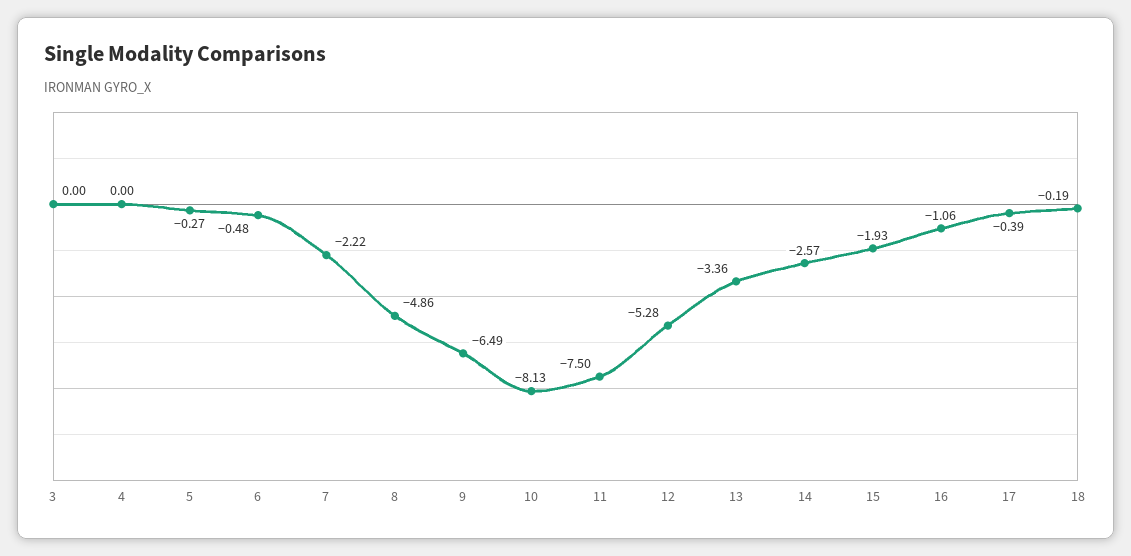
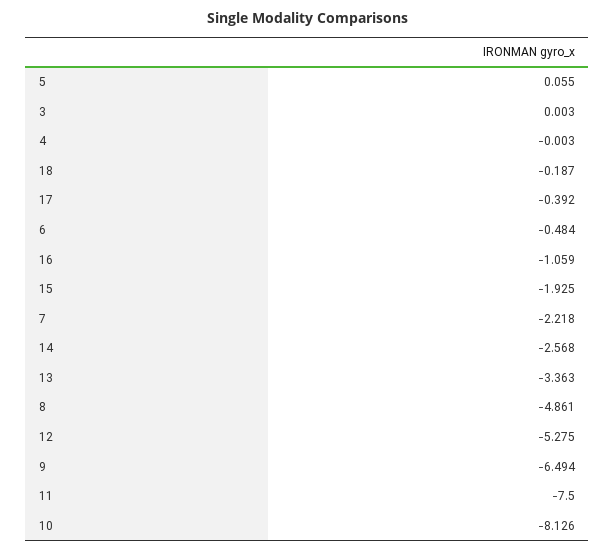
  {
    "3": 0.003,
    "4": -0.003,
-   "5": -0.27,
+   "5": 0.055,
    "6": -0.484,
    "7": -2.218,
    "8": -4.861,
    "9": -6.494,
    "10": -8.126,
    "11": -7.5,
    "12": -5.275,
    "13": -3.363,
    "14": -2.568,
    "15": -1.925,
    "16": -1.059,
    "17": -0.392,
    "18": -0.187
  }

